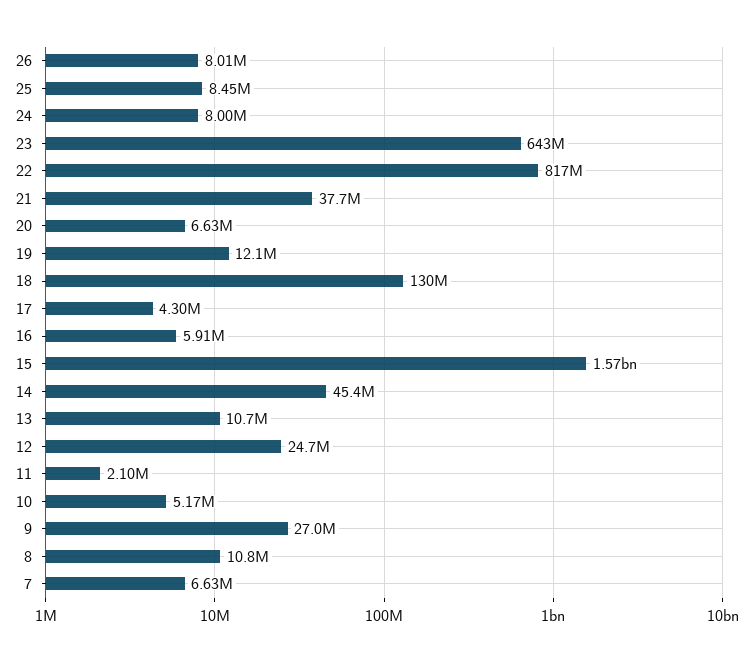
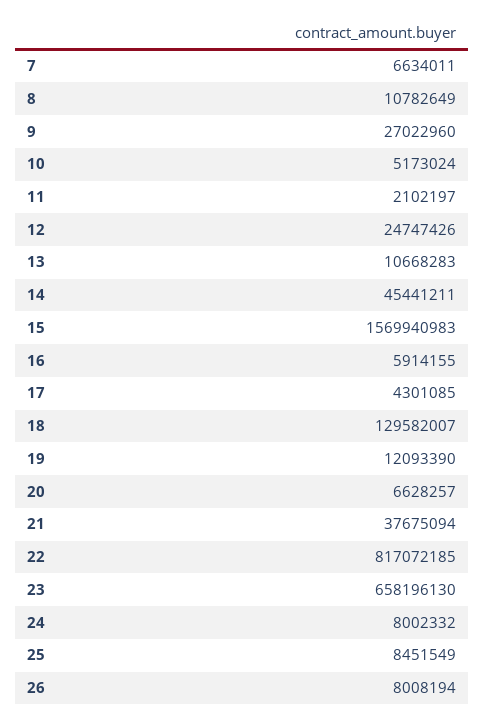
  {
    "26": 8008194,
    "25": 8451549,
    "24": 8002332,
-   "23": 643000000,
+   "23": 658196130,
    "22": 817072185,
    "21": 37675094,
    "20": 6628257,
    "19": 12093390,
    "18": 129582007,
    "17": 4301085,
    "16": 5914155,
    "15": 1569940983,
    "14": 45441211,
    "13": 10668283,
    "12": 24747426,
    "11": 2102197,
    "10": 5173024,
    "9": 27022960,
    "8": 10782649,
    "7": 6634011
  }

